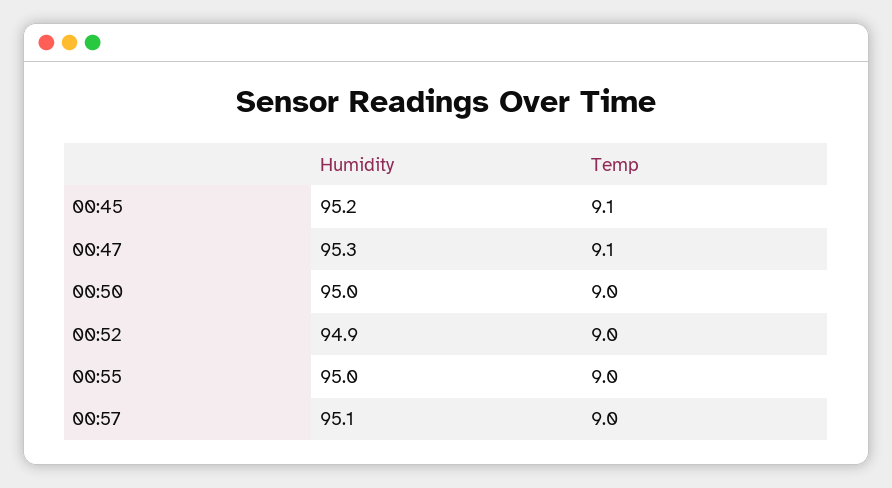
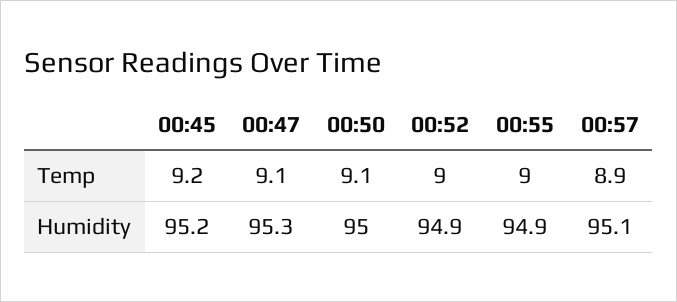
  {
    "Humidity": {
      "00:45": 95.2,
      "00:47": 95.3,
      "00:50": 95,
      "00:52": 94.9,
-     "00:55": 95,
+     "00:55": 94.9,
      "00:57": 95.1
    },
    "Temp": {
-     "00:45": 9.1,
+     "00:45": 9.2,
      "00:47": 9.1,
-     "00:50": 9,
+     "00:50": 9.1,
      "00:52": 9,
      "00:55": 9,
-     "00:57": 9
+     "00:57": 8.9
    }
  }

